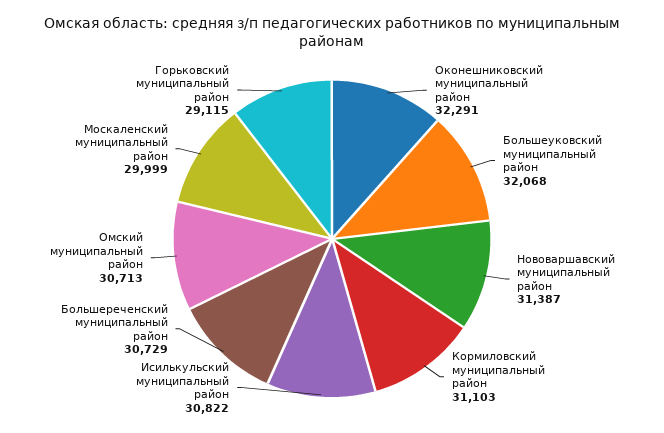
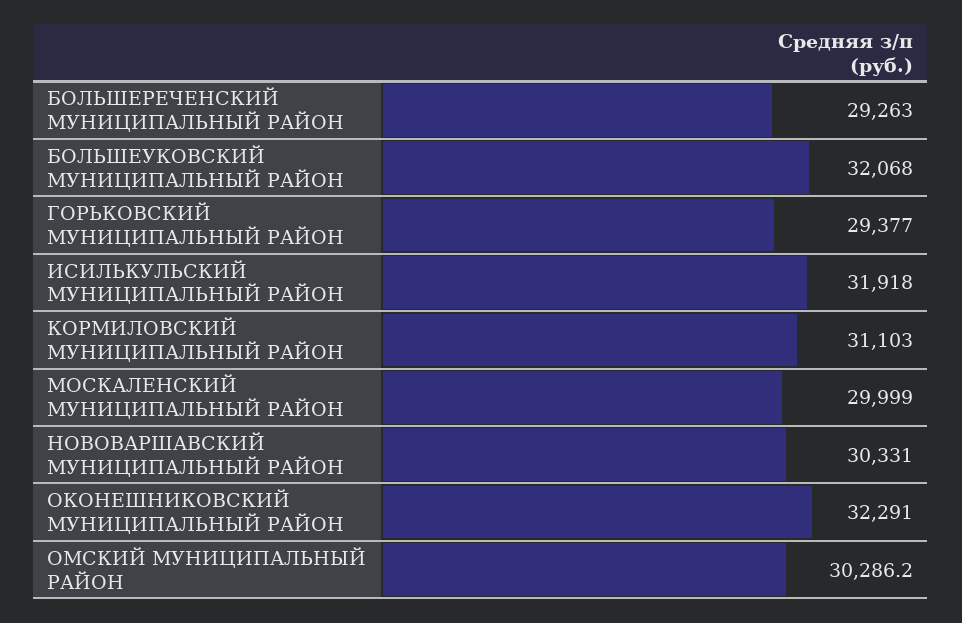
  {
    "Оконешниковский муниципальный район": 32291,
    "Большеуковский муниципальный район": 32068,
-   "Нововаршавский муниципальный район": 31387,
+   "Нововаршавский муниципальный район": 30331,
    "Кормиловский муниципальный район": 31103,
-   "Исилькульский муниципальный район": 30822,
+   "Исилькульский муниципальный район": 31918,
-   "Большереченский муниципальный район": 30729,
+   "Большереченский муниципальный район": 29263,
-   "Омский муниципальный район": 30713,
+   "Омский муниципальный район": 30286.2,
    "Москаленский муниципальный район": 29999,
-   "Горьковский муниципальный район": 29115
+   "Горьковский муниципальный район": 29377
  }

